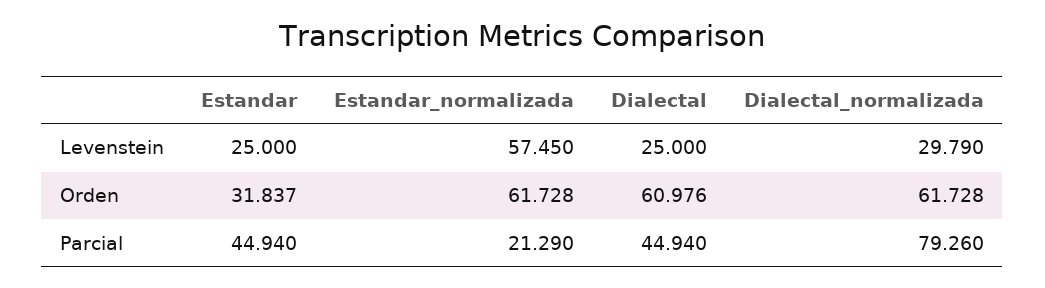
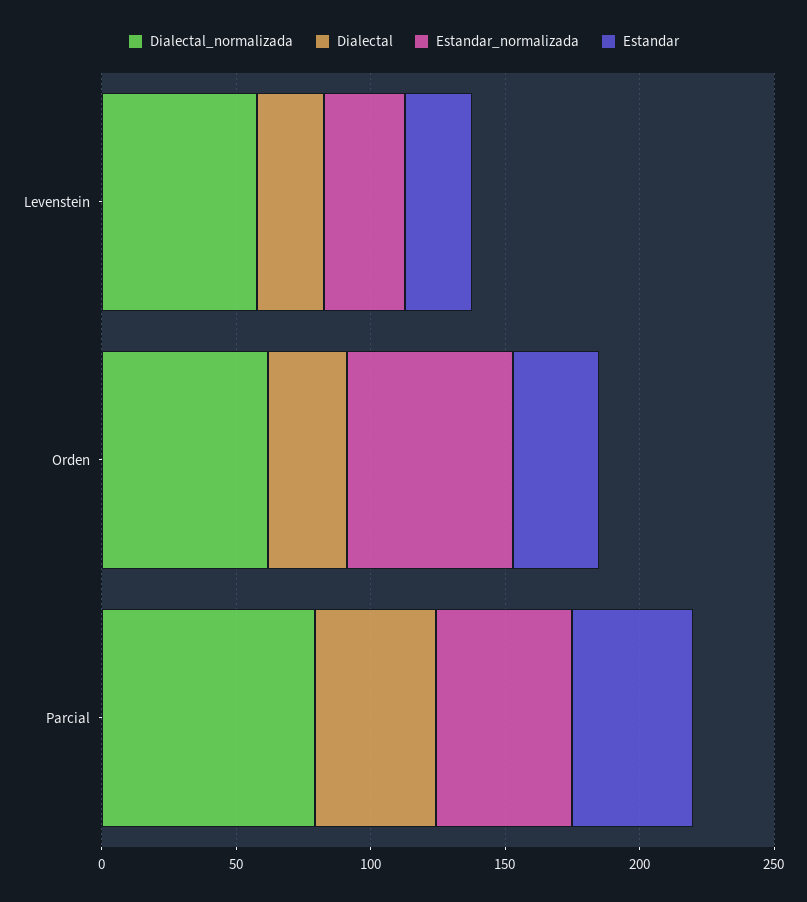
  {
    "Estandar": {
      "Levenstein": 25,
      "Orden": 31.837,
      "Parcial": 44.94
    },
    "Estandar_normalizada": {
-     "Levenstein": 57.45,
+     "Levenstein": 30,
      "Orden": 61.728,
-     "Parcial": 21.29
+     "Parcial": 50
    },
    "Dialectal": {
      "Levenstein": 25,
-     "Orden": 60.976,
+     "Orden": 30,
      "Parcial": 44.94
    },
    "Dialectal_normalizada": {
-     "Levenstein": 29.79,
+     "Levenstein": 60,
      "Orden": 61.728,
      "Parcial": 79.26
    }
  }

